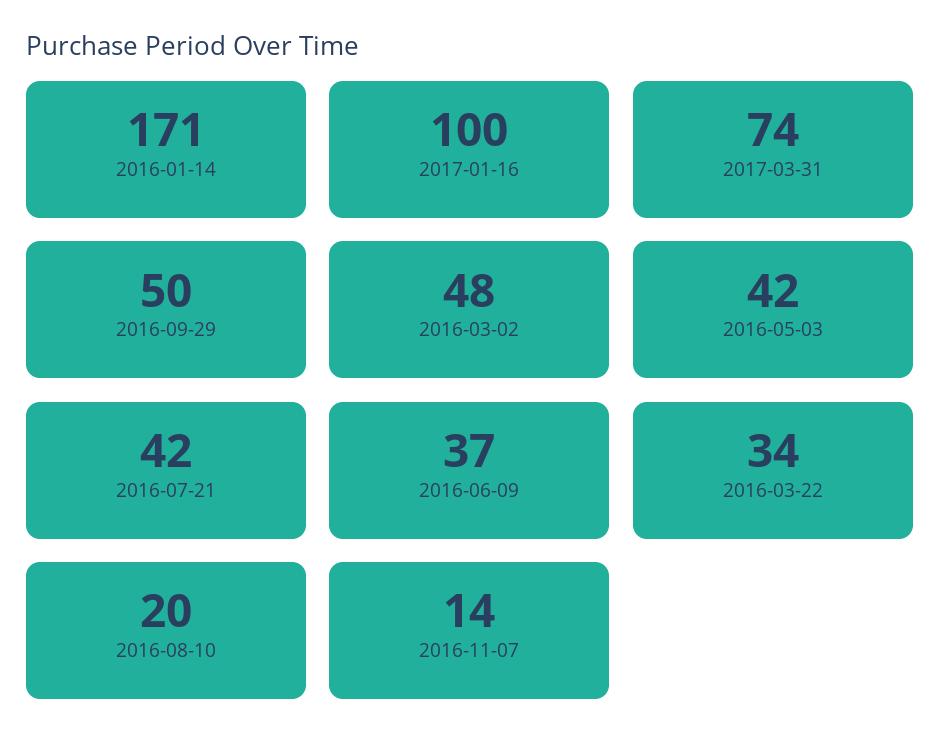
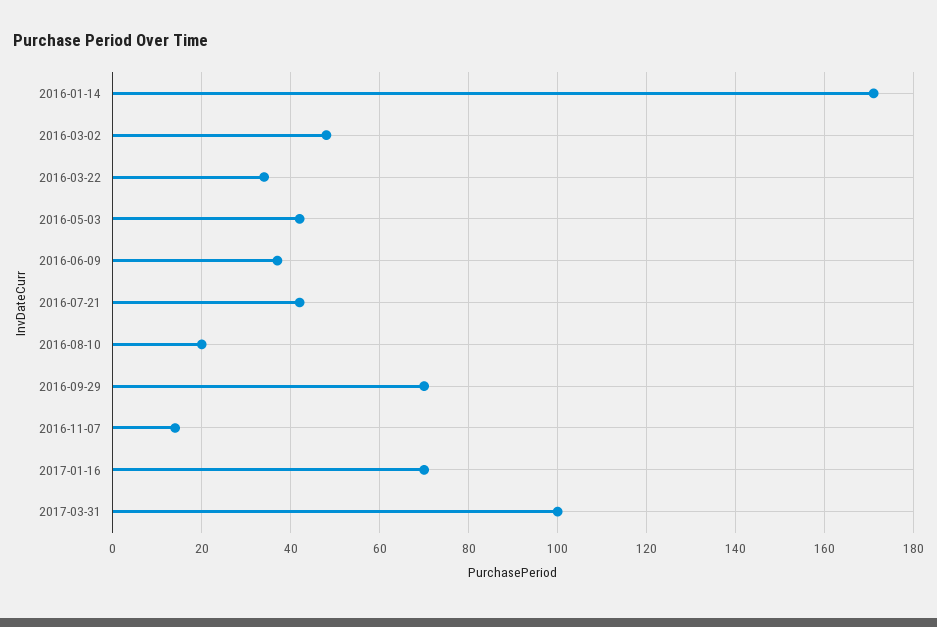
  {
    "2016-01-14": 171,
-   "2017-01-16": 100,
+   "2017-01-16": 70,
-   "2017-03-31": 74,
+   "2017-03-31": 100,
-   "2016-09-29": 50,
+   "2016-09-29": 70,
    "2016-03-02": 48,
    "2016-05-03": 42,
    "2016-07-21": 42,
    "2016-06-09": 37,
    "2016-03-22": 34,
    "2016-08-10": 20,
    "2016-11-07": 14
  }

